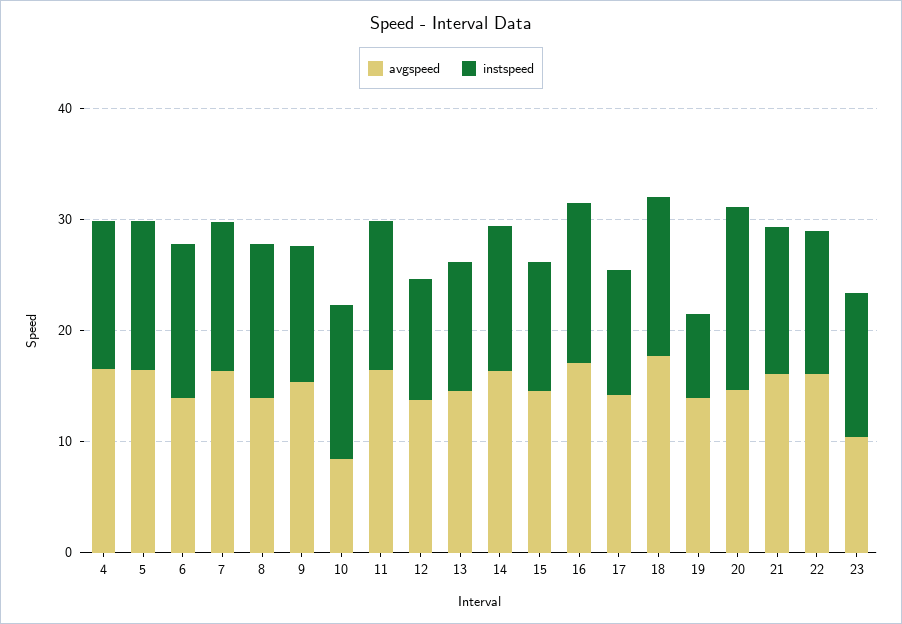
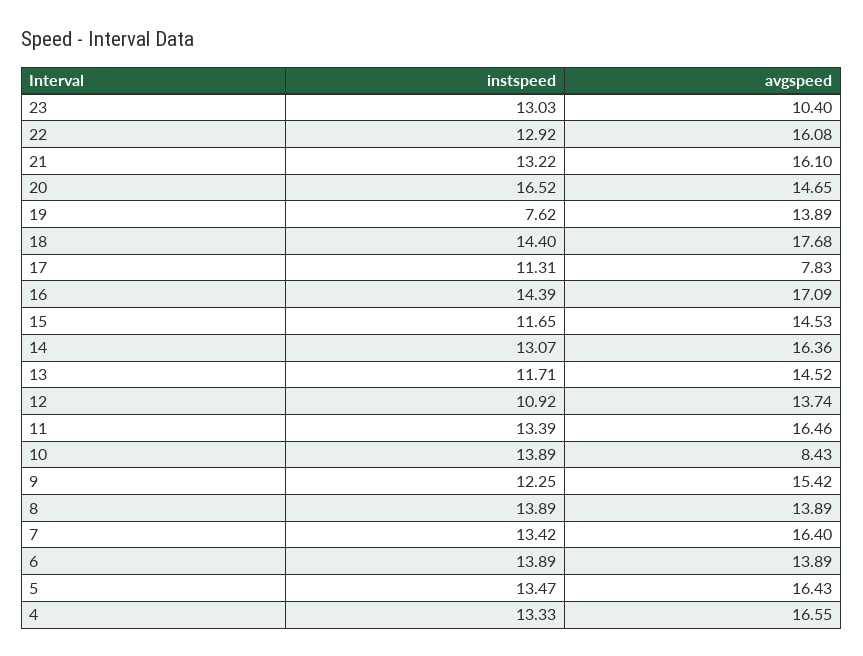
  {
    "avgspeed": {
      "4": 16.55,
      "5": 16.43,
      "6": 13.89,
      "7": 16.4,
      "8": 13.89,
      "9": 15.42,
      "10": 8.43,
      "11": 16.46,
      "12": 13.74,
      "13": 14.52,
      "14": 16.36,
      "15": 14.53,
      "16": 17.09,
-     "17": 14,
+     "17": 7.83,
      "18": 17.68,
      "19": 13.89,
      "20": 14.65,
      "21": 16.1,
      "22": 16.08,
      "23": 10.4
    },
    "instspeed": {
      "4": 13.33,
      "5": 13.47,
      "6": 13.89,
      "7": 13.42,
      "8": 13.89,
      "9": 12.25,
      "10": 13.89,
      "11": 13.39,
      "12": 10.92,
      "13": 11.71,
      "14": 13.07,
      "15": 11.65,
      "16": 14.39,
      "17": 11.31,
      "18": 14.4,
      "19": 7.62,
      "20": 16.52,
      "21": 13.22,
      "22": 12.92,
      "23": 13.03
    }
  }

